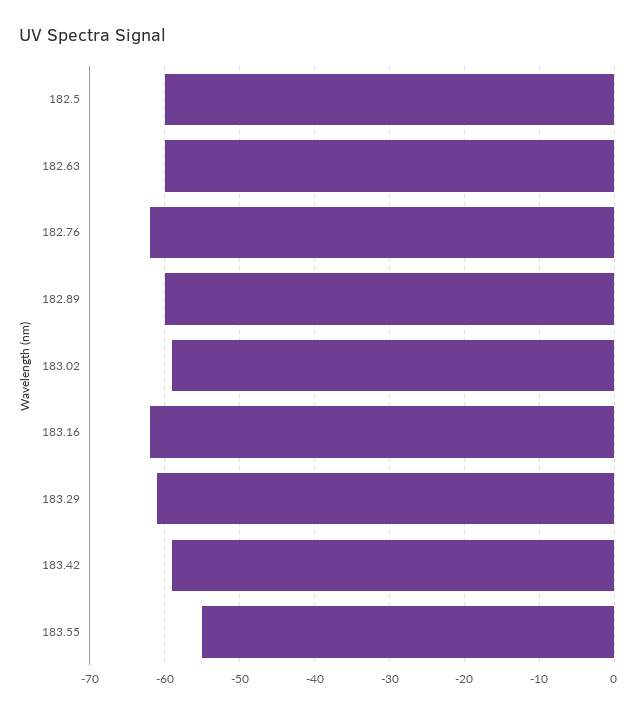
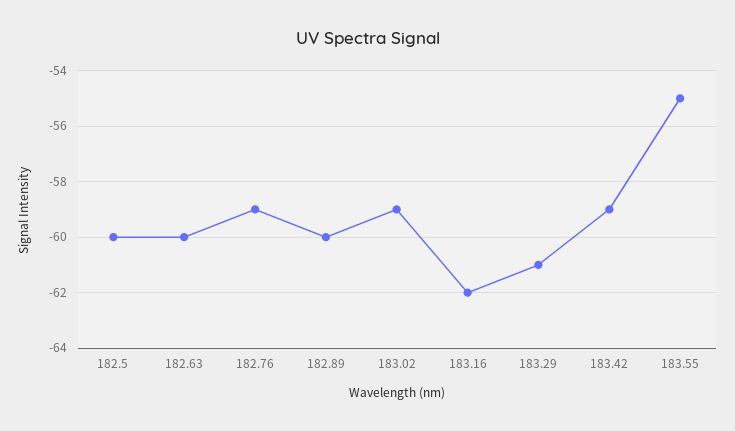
  {
    "182.5": -60,
    "182.63": -60,
-   "182.76": -62,
+   "182.76": -59,
    "182.89": -60,
    "183.02": -59,
    "183.16": -62,
    "183.29": -61,
    "183.42": -59,
    "183.55": -55
  }

